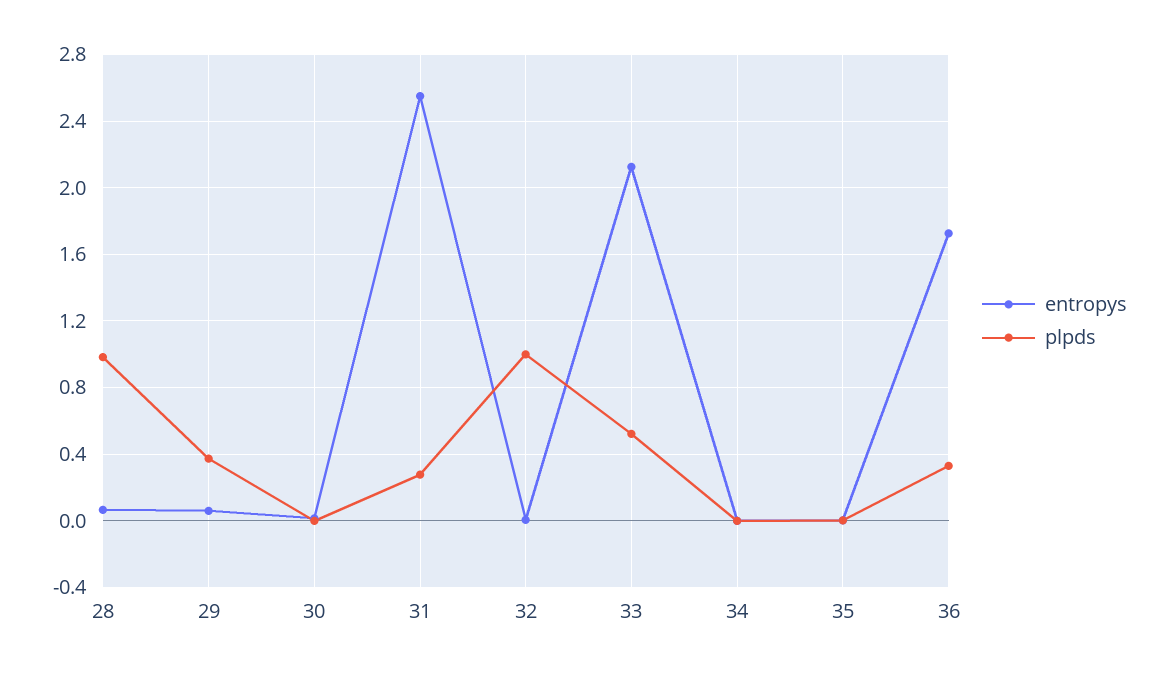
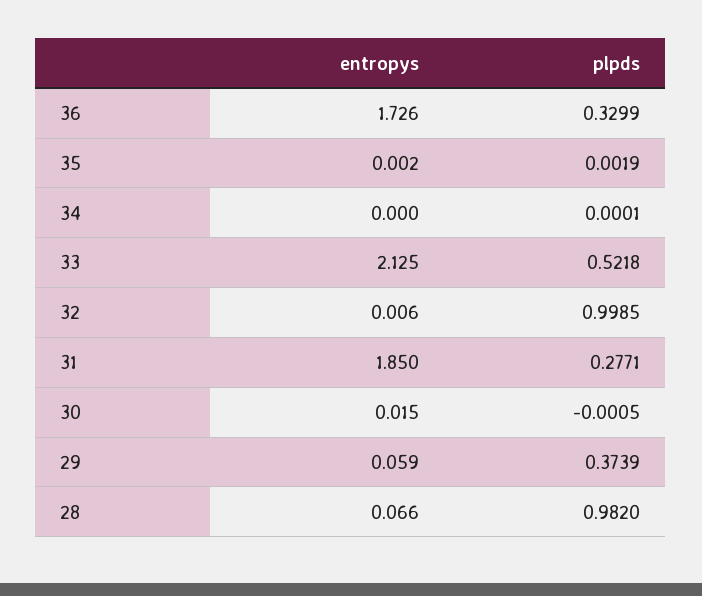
  {
    "entropys": {
      "28": 0.066,
      "29": 0.059,
      "30": 0.015,
-     "31": 2.55,
+     "31": 1.85,
      "32": 0.006,
      "33": 2.125,
      "34": 0,
      "35": 0.002,
      "36": 1.726
    },
    "plpds": {
      "28": 0.982,
      "29": 0.3739,
      "30": -0.0005,
      "31": 0.2771,
      "32": 0.9985,
      "33": 0.5218,
      "34": 0.0001,
      "35": 0.0019,
      "36": 0.3299
    }
  }

